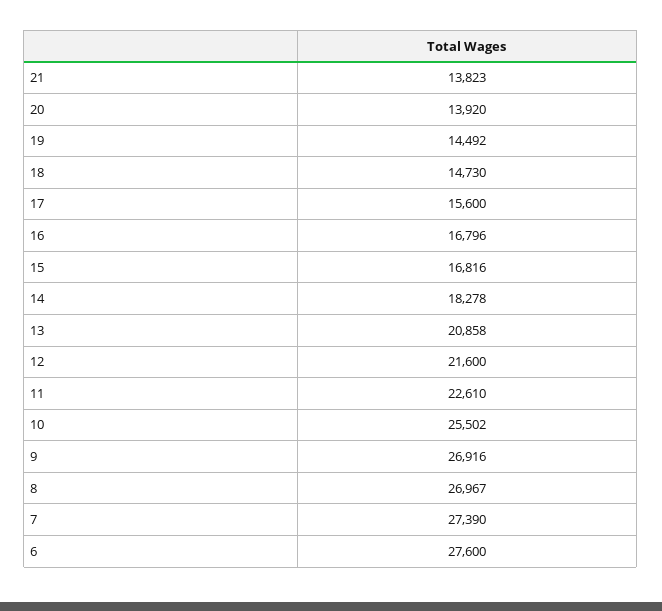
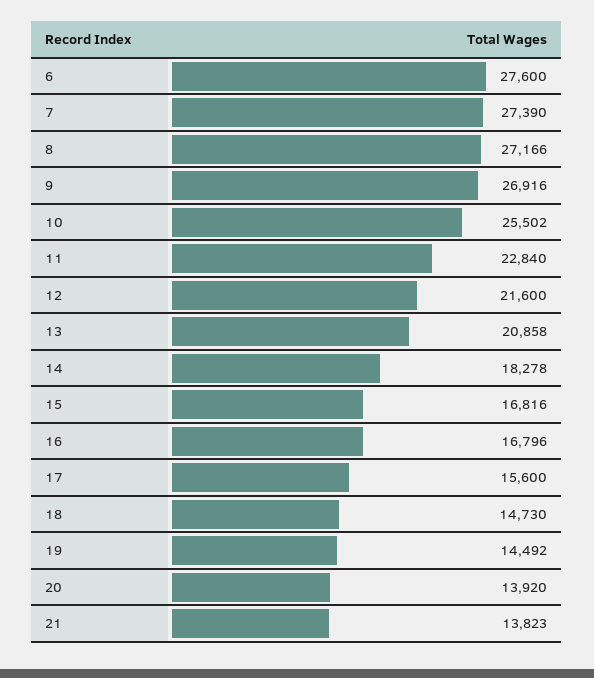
  {
    "21": 13823,
    "20": 13920,
    "19": 14492,
    "18": 14730,
    "17": 15600,
    "16": 16796,
    "15": 16816,
    "14": 18278,
    "13": 20858,
    "12": 21600,
-   "11": 22610,
+   "11": 22840,
    "10": 25502,
    "9": 26916,
-   "8": 26967,
+   "8": 27166,
    "7": 27390,
    "6": 27600
  }

